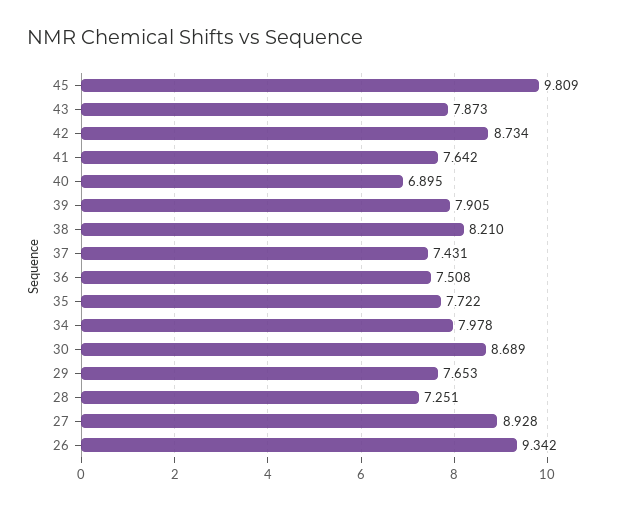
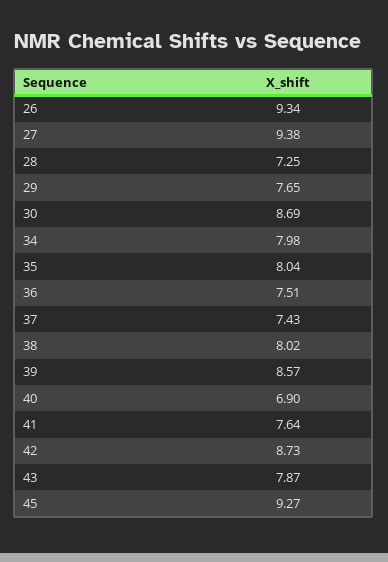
  {
-   "45": 9.809,
+   "45": 9.27,
    "43": 7.873,
    "42": 8.734,
    "41": 7.642,
    "40": 6.895,
-   "39": 7.905,
+   "39": 8.57,
-   "38": 8.21,
+   "38": 8.02,
    "37": 7.431,
    "36": 7.508,
-   "35": 7.722,
+   "35": 8.04,
    "34": 7.978,
    "30": 8.689,
    "29": 7.653,
    "28": 7.251,
-   "27": 8.928,
+   "27": 9.38,
    "26": 9.342
  }

